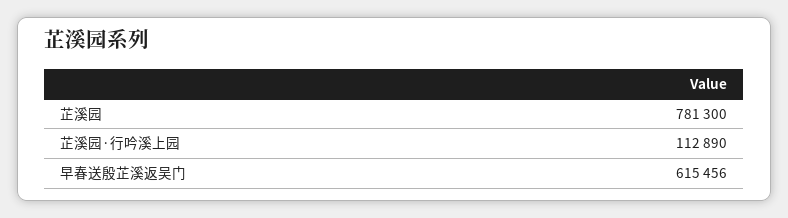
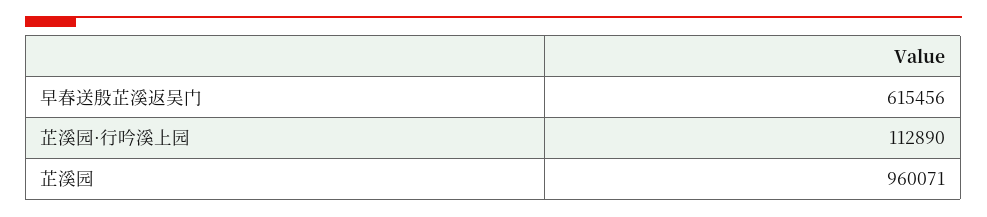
  {
-   "芷溪园": 781300,
+   "芷溪园": 960071,
    "芷溪园·行吟溪上园": 112890,
    "早春送殷芷溪返吴门": 615456
  }

